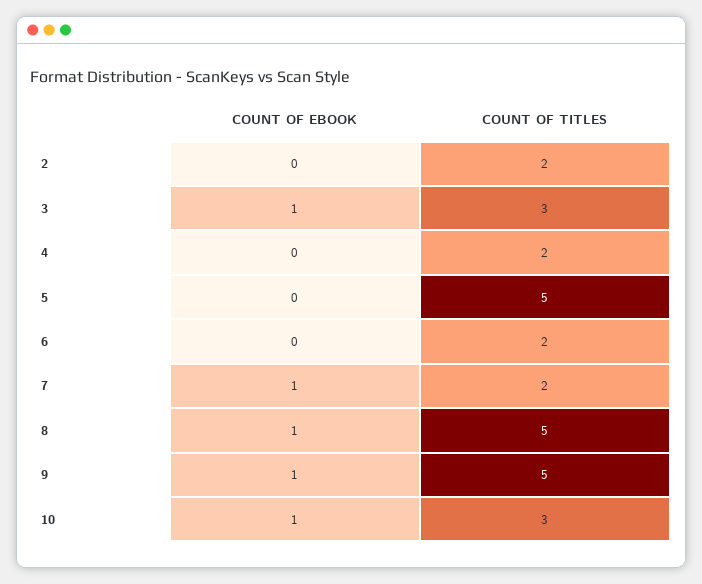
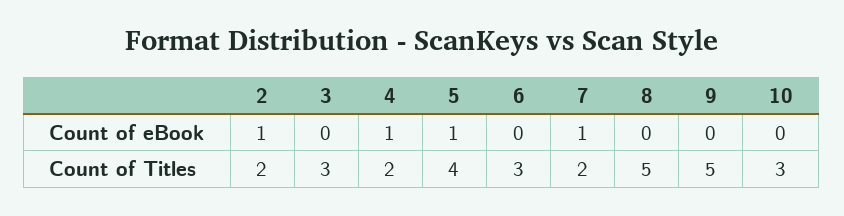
  {
    "COUNT OF EBOOK": {
-     "2": 0,
+     "2": 1,
-     "3": 1,
+     "3": 0,
-     "4": 0,
+     "4": 1,
-     "5": 0,
+     "5": 1,
      "6": 0,
      "7": 1,
-     "8": 1,
+     "8": 0,
-     "9": 1,
+     "9": 0,
-     "10": 1
+     "10": 0
    },
    "COUNT OF TITLES": {
      "2": 2,
      "3": 3,
      "4": 2,
-     "5": 5,
+     "5": 4,
-     "6": 2,
+     "6": 3,
      "7": 2,
      "8": 5,
      "9": 5,
      "10": 3
    }
  }

